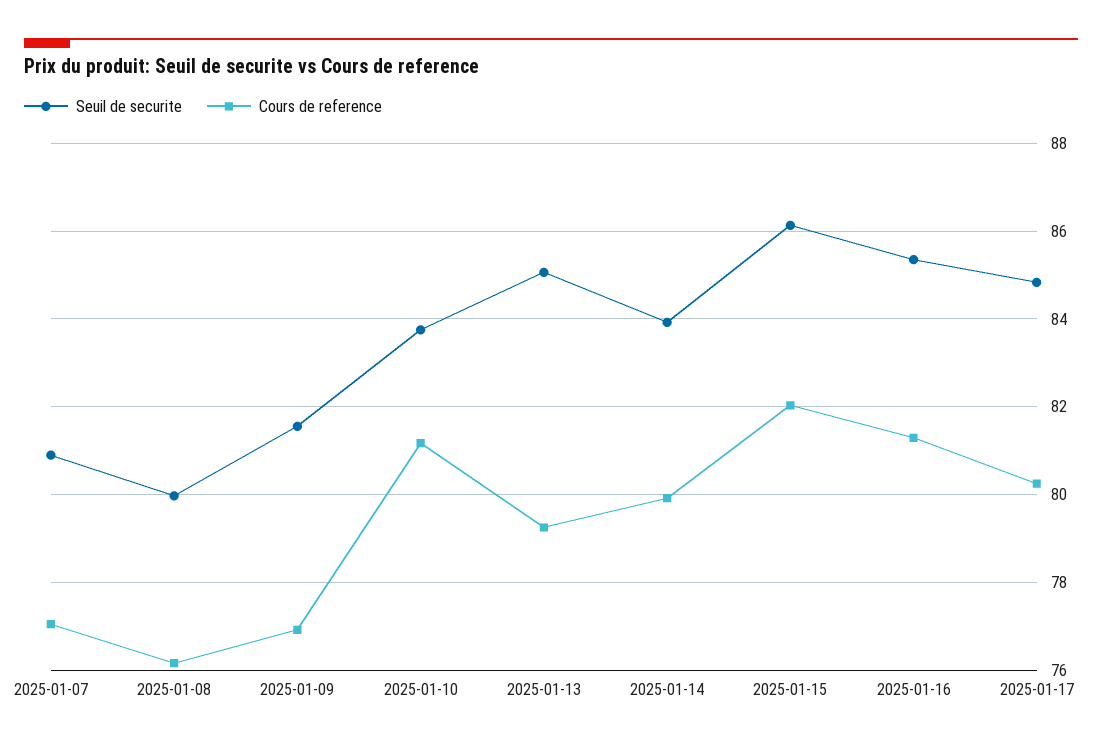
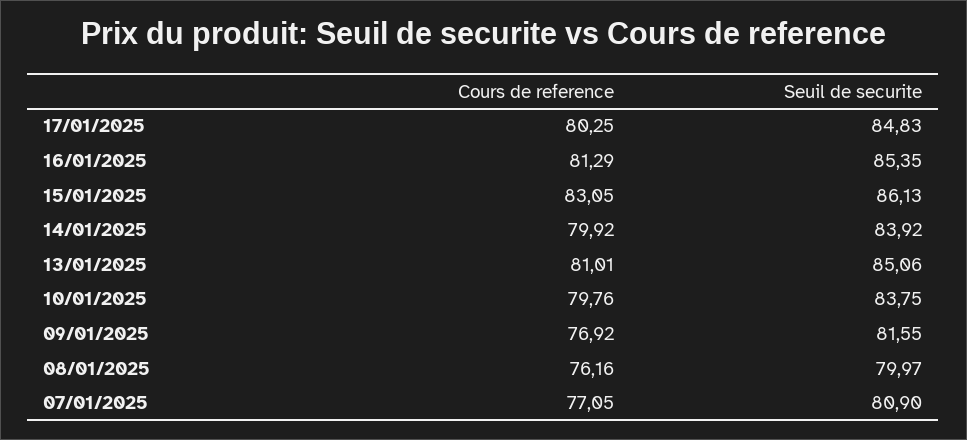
  {
    "Seuil de securite": {
      "2025-01-07": 80.9,
      "2025-01-08": 79.97,
      "2025-01-09": 81.55,
      "2025-01-10": 83.75,
      "2025-01-13": 85.06,
      "2025-01-14": 83.92,
      "2025-01-15": 86.13,
      "2025-01-16": 85.35,
      "2025-01-17": 84.83
    },
    "Cours de reference": {
      "2025-01-07": 77.05,
      "2025-01-08": 76.16,
      "2025-01-09": 76.92,
-     "2025-01-10": 81.2,
+     "2025-01-10": 79.76,
-     "2025-01-13": 79.2,
+     "2025-01-13": 81.01,
      "2025-01-14": 79.92,
-     "2025-01-15": 82,
+     "2025-01-15": 83.05,
      "2025-01-16": 81.29,
      "2025-01-17": 80.25
    }
  }

